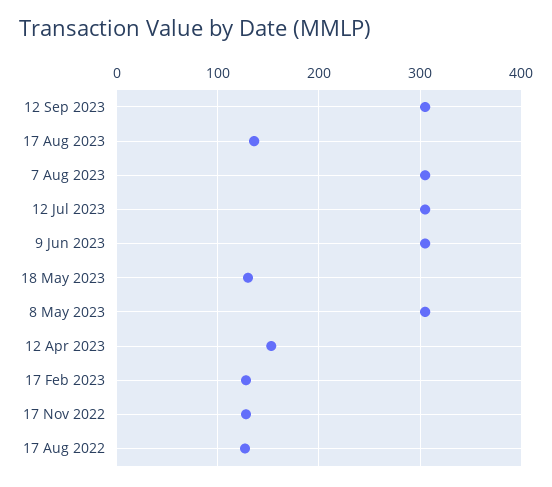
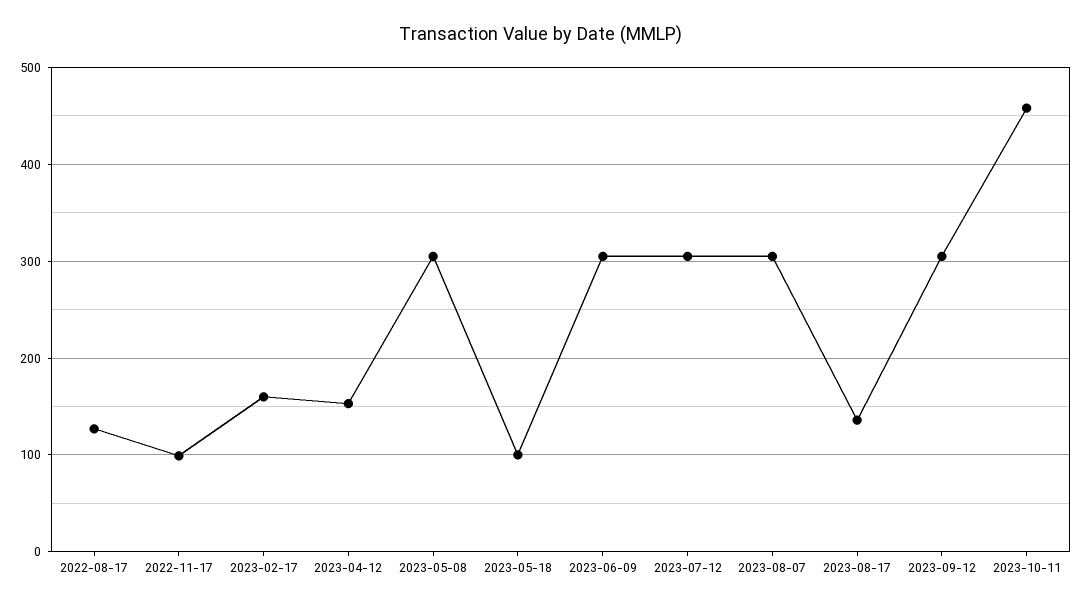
  {
    "12 Sep 2023": 310,
    "17 Aug 2023": 140,
    "7 Aug 2023": 310,
    "12 Jul 2023": 310,
    "9 Jun 2023": 310,
-   "18 May 2023": 130,
+   "18 May 2023": 100,
    "8 May 2023": 310,
    "12 Apr 2023": 150,
-   "17 Feb 2023": 130,
+   "17 Feb 2023": 160,
-   "17 Nov 2022": 130,
+   "17 Nov 2022": 100,
-   "17 Aug 2022": 130
+   "17 Aug 2022": 130,
+   "2023-10-11": 460
  }

